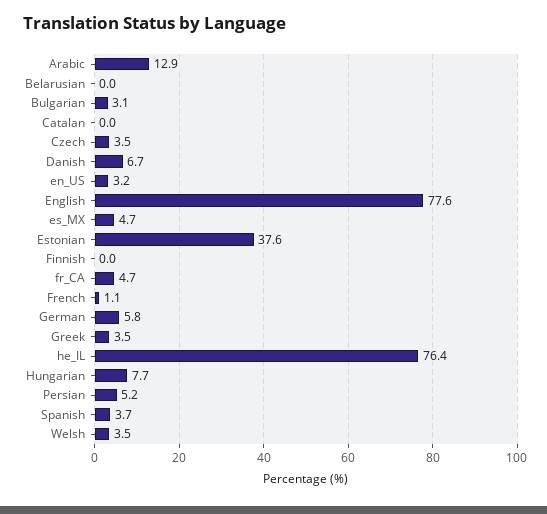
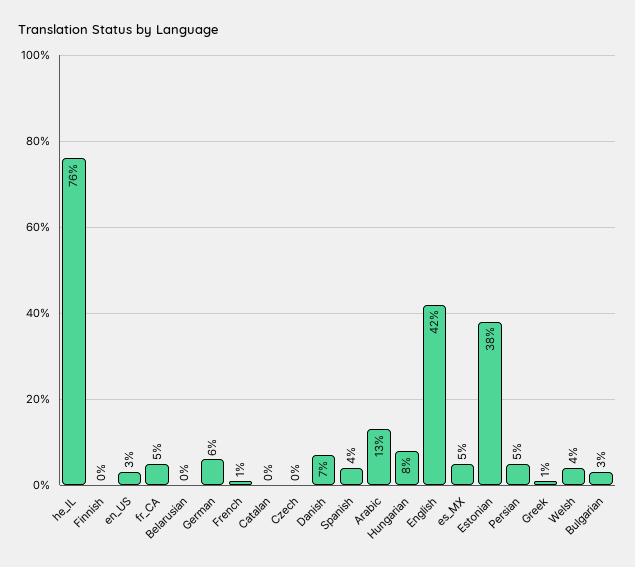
  {
    "Arabic": 12.9,
    "Belarusian": 0,
    "Bulgarian": 3.1,
    "Catalan": 0,
-   "Czech": 3.5,
+   "Czech": 0,
    "Danish": 6.7,
    "en_US": 3.2,
-   "English": 77.6,
+   "English": 42,
    "es_MX": 4.7,
    "Estonian": 37.6,
    "Finnish": 0,
    "fr_CA": 4.7,
    "French": 1.1,
    "German": 5.8,
-   "Greek": 3.5,
+   "Greek": 1,
    "he_IL": 76.4,
    "Hungarian": 7.7,
    "Persian": 5.2,
    "Spanish": 3.7,
    "Welsh": 3.5
  }

